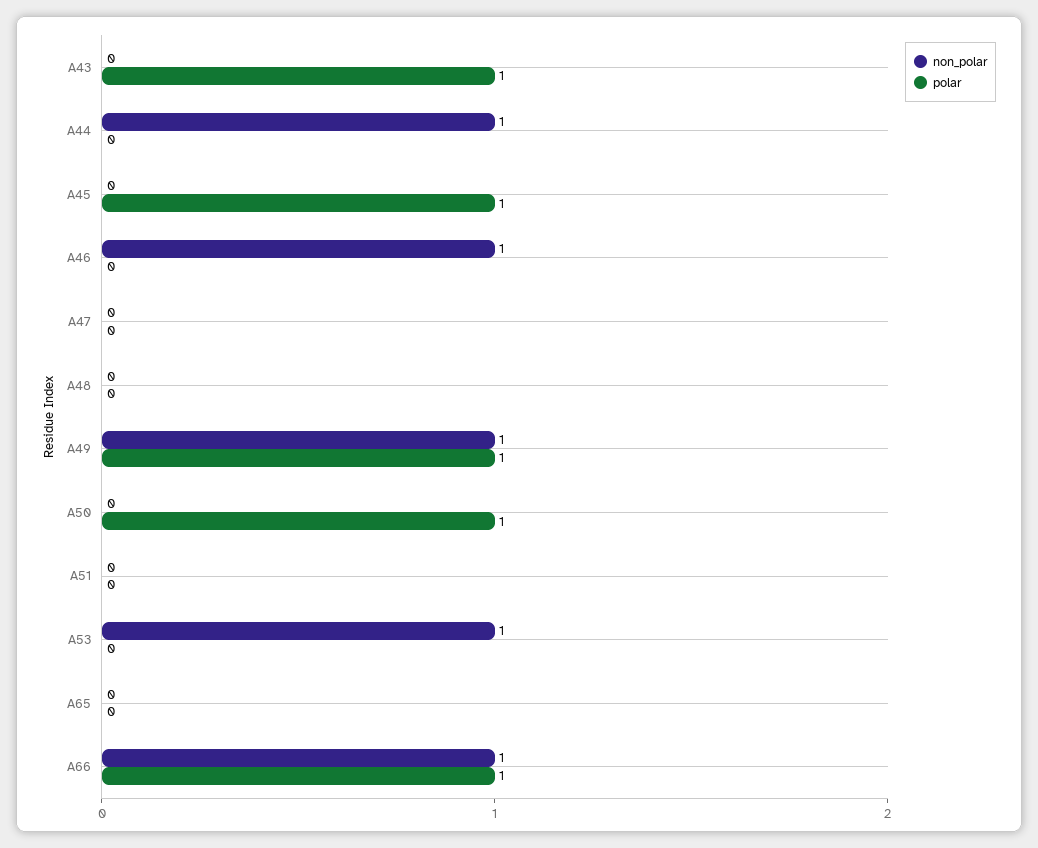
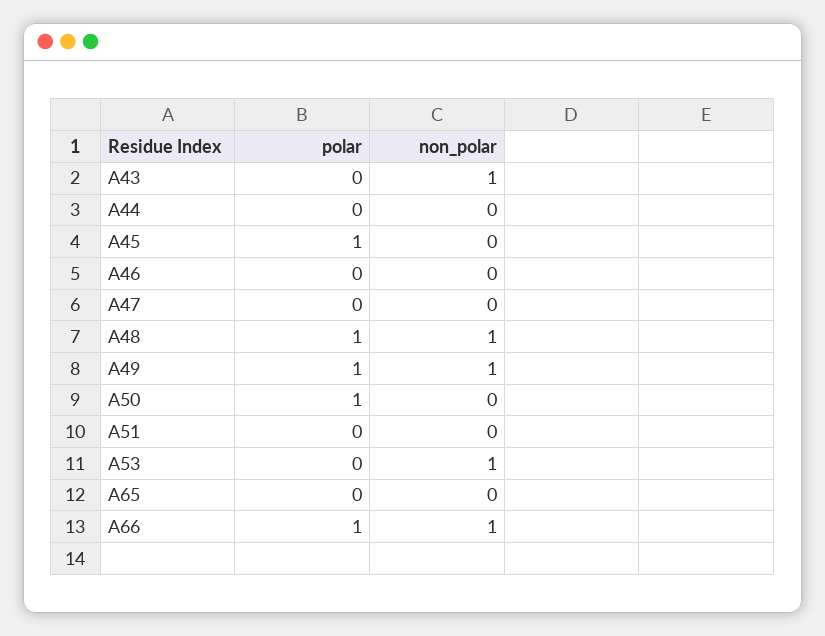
  {
    "non_polar": {
-     "A43": 0,
+     "A43": 1,
-     "A44": 1,
+     "A44": 0,
      "A45": 0,
-     "A46": 1,
+     "A46": 0,
      "A47": 0,
-     "A48": 0,
+     "A48": 1,
      "A49": 1,
      "A50": 0,
      "A51": 0,
      "A53": 1,
      "A65": 0,
      "A66": 1
    },
    "polar": {
-     "A43": 1,
+     "A43": 0,
      "A44": 0,
      "A45": 1,
      "A46": 0,
      "A47": 0,
-     "A48": 0,
+     "A48": 1,
      "A49": 1,
      "A50": 1,
      "A51": 0,
      "A53": 0,
      "A65": 0,
      "A66": 1
    }
  }

